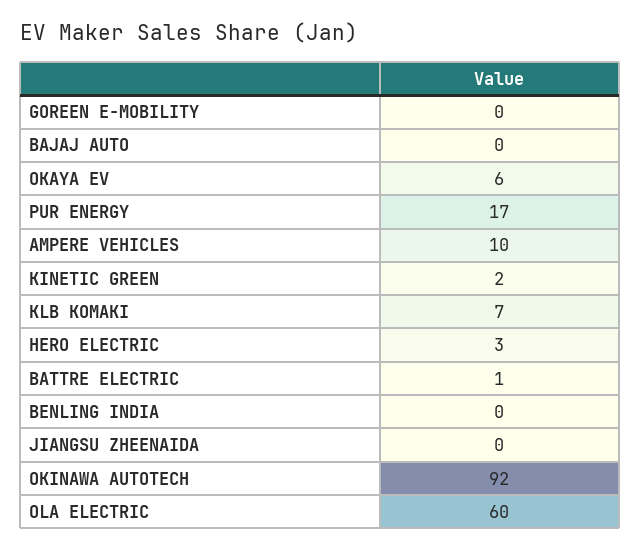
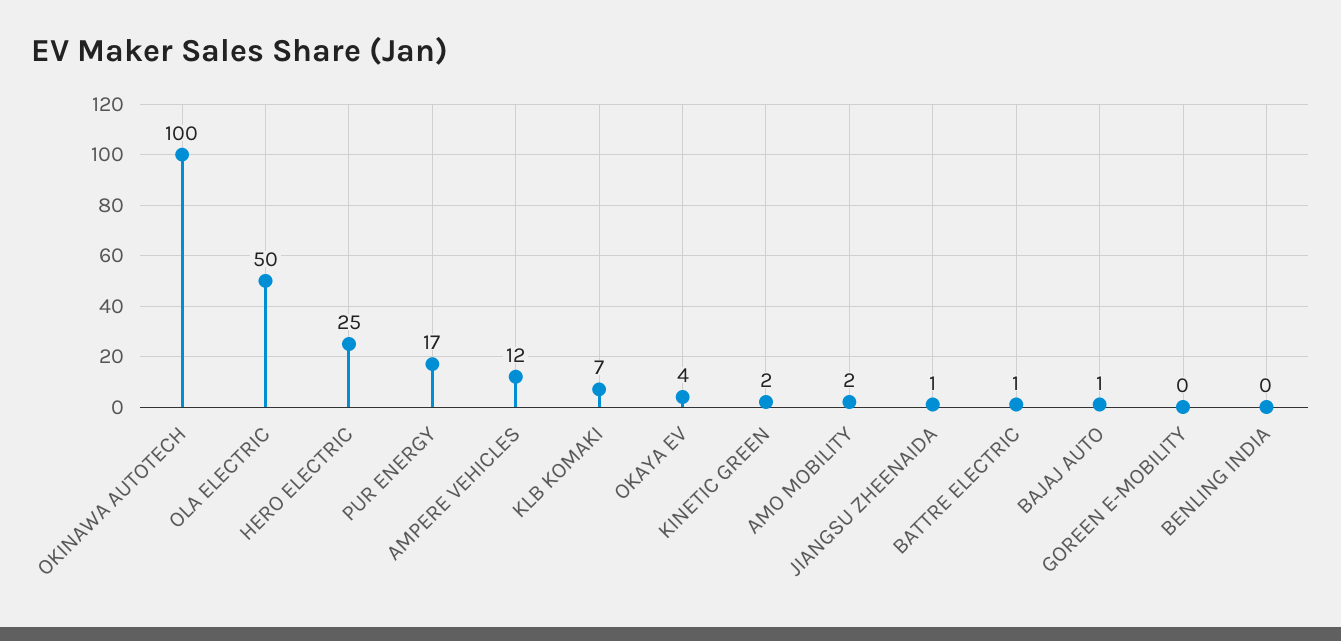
  {
    "GOREEN E-MOBILITY": 0,
-   "BAJAJ AUTO": 0,
+   "BAJAJ AUTO": 1,
-   "OKAYA EV": 6,
+   "OKAYA EV": 4,
    "PUR ENERGY": 17,
-   "AMPERE VEHICLES": 10,
+   "AMPERE VEHICLES": 12,
    "KINETIC GREEN": 2,
    "KLB KOMAKI": 7,
-   "HERO ELECTRIC": 3,
+   "HERO ELECTRIC": 25,
    "BATTRE ELECTRIC": 1,
    "BENLING INDIA": 0,
-   "JIANGSU ZHEENAIDA": 0,
+   "JIANGSU ZHEENAIDA": 1,
-   "OKINAWA AUTOTECH": 92,
+   "OKINAWA AUTOTECH": 100,
-   "OLA ELECTRIC": 60
+   "OLA ELECTRIC": 50,
+   "AMO MOBILITY": 2
  }

